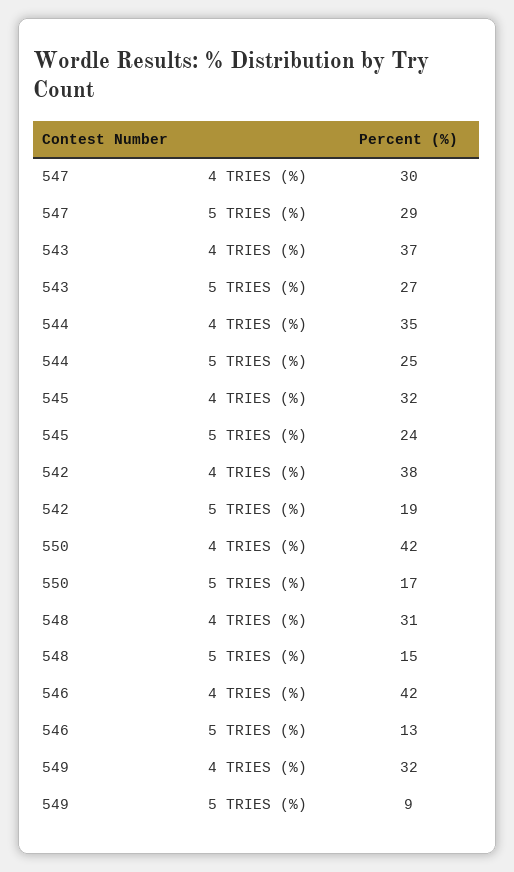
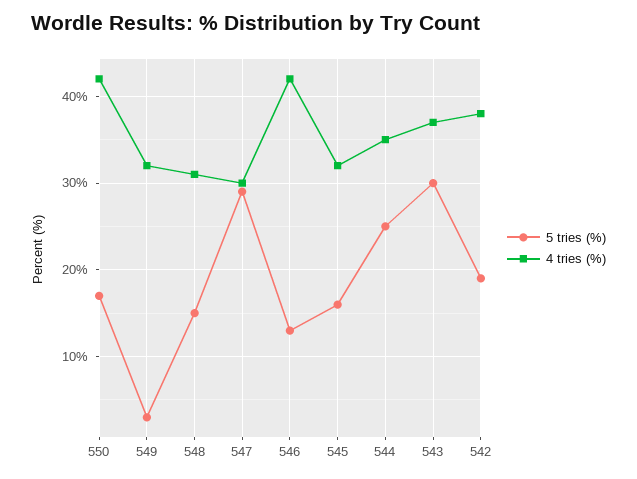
  {
    "4 TRIES (%)": {
      "547": 30,
      "543": 37,
      "544": 35,
      "545": 32,
      "542": 38,
      "550": 42,
      "548": 31,
      "546": 42,
      "549": 32
    },
    "5 TRIES (%)": {
      "547": 29,
-     "543": 27,
+     "543": 30,
      "544": 25,
-     "545": 24,
+     "545": 16,
      "542": 19,
      "550": 17,
      "548": 15,
      "546": 13,
-     "549": 9
+     "549": 3
    }
  }

